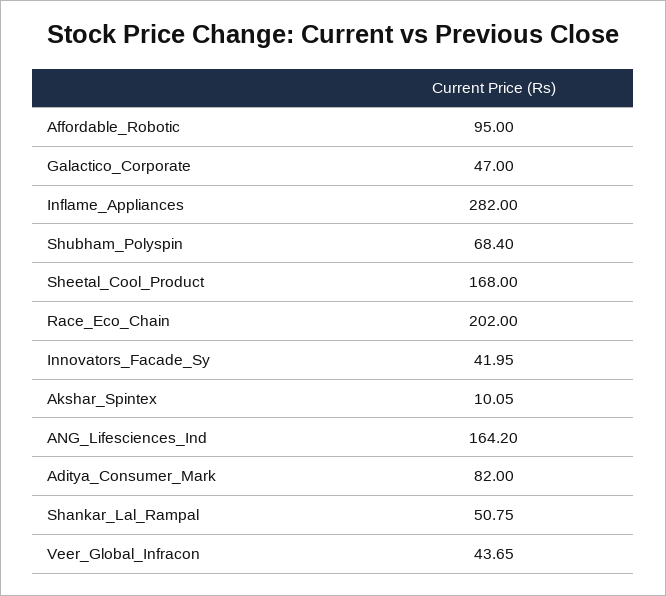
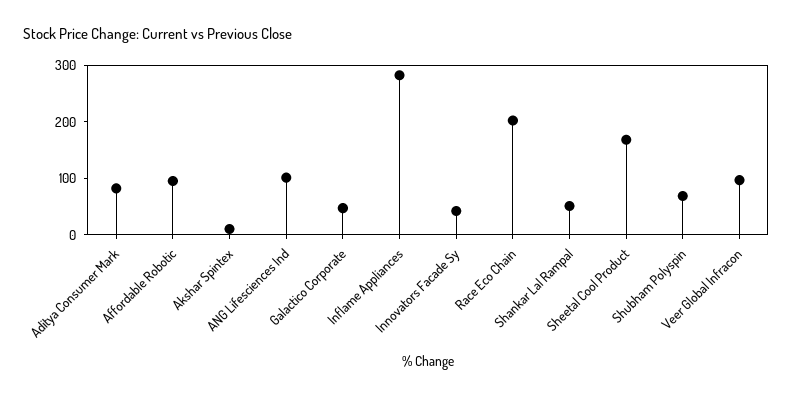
  {
    "Affordable_Robotic": 95,
    "Galactico_Corporate": 47,
    "Inflame_Appliances": 282,
    "Shubham_Polyspin": 68.4,
    "Sheetal_Cool_Product": 168,
    "Race_Eco_Chain": 202,
    "Innovators_Facade_Sy": 41.95,
    "Akshar_Spintex": 10.05,
-   "ANG_Lifesciences_Ind": 164.2,
+   "ANG_Lifesciences_Ind": 100,
    "Aditya_Consumer_Mark": 82,
    "Shankar_Lal_Rampal": 50.75,
-   "Veer_Global_Infracon": 43.65
+   "Veer_Global_Infracon": 100
  }

